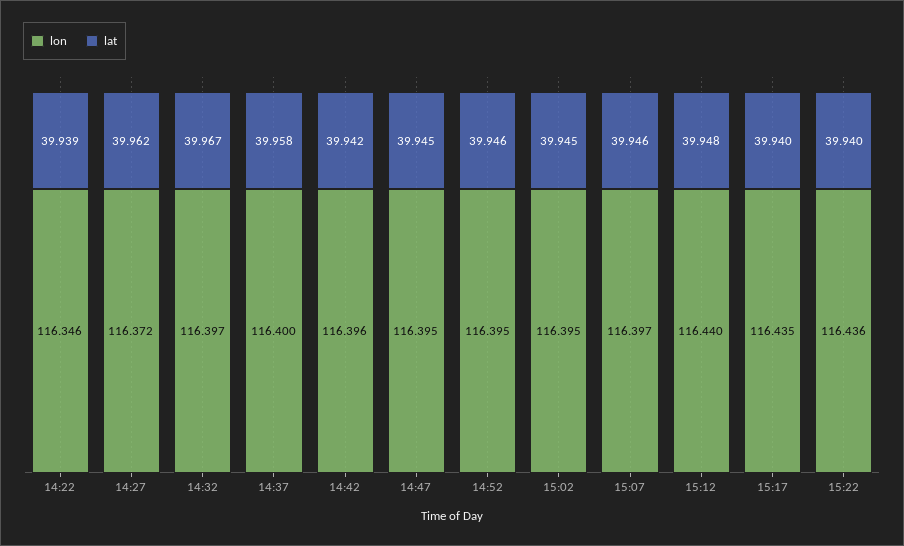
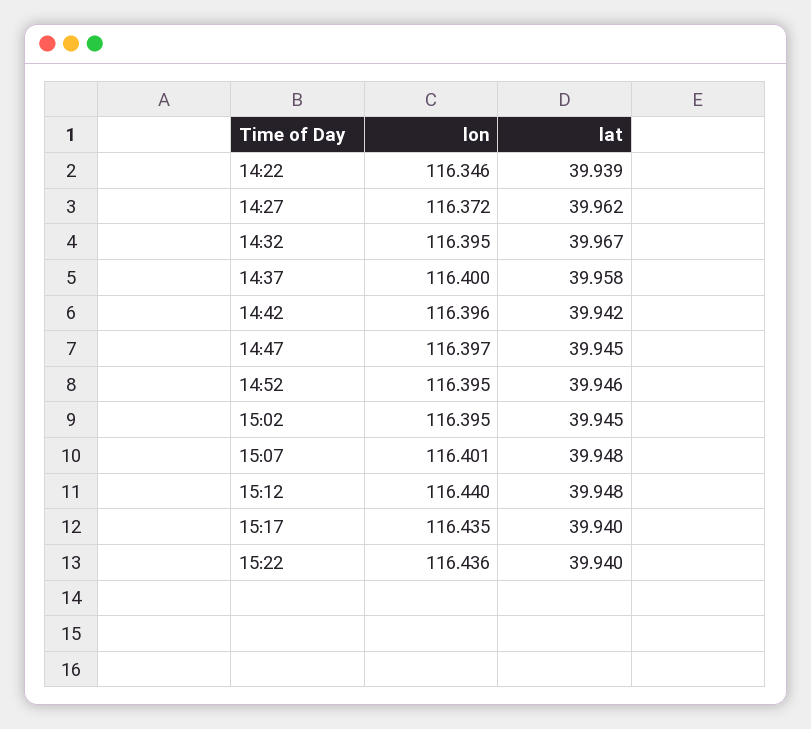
  {
    "lon": {
      "14:22": 116.346,
      "14:27": 116.372,
-     "14:32": 116.397,
+     "14:32": 116.395,
      "14:37": 116.4,
      "14:42": 116.396,
-     "14:47": 116.395,
+     "14:47": 116.397,
      "14:52": 116.395,
      "15:02": 116.395,
-     "15:07": 116.397,
+     "15:07": 116.401,
      "15:12": 116.44,
      "15:17": 116.435,
      "15:22": 116.436
    },
    "lat": {
      "14:22": 39.939,
      "14:27": 39.962,
      "14:32": 39.967,
      "14:37": 39.958,
      "14:42": 39.942,
      "14:47": 39.945,
      "14:52": 39.946,
      "15:02": 39.945,
-     "15:07": 39.946,
+     "15:07": 39.948,
      "15:12": 39.948,
      "15:17": 39.94,
      "15:22": 39.94
    }
  }

